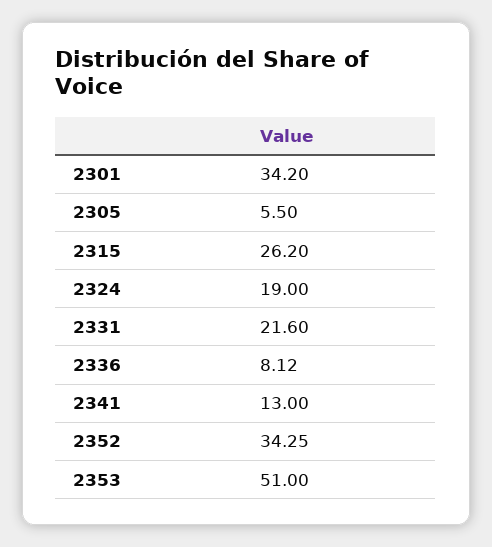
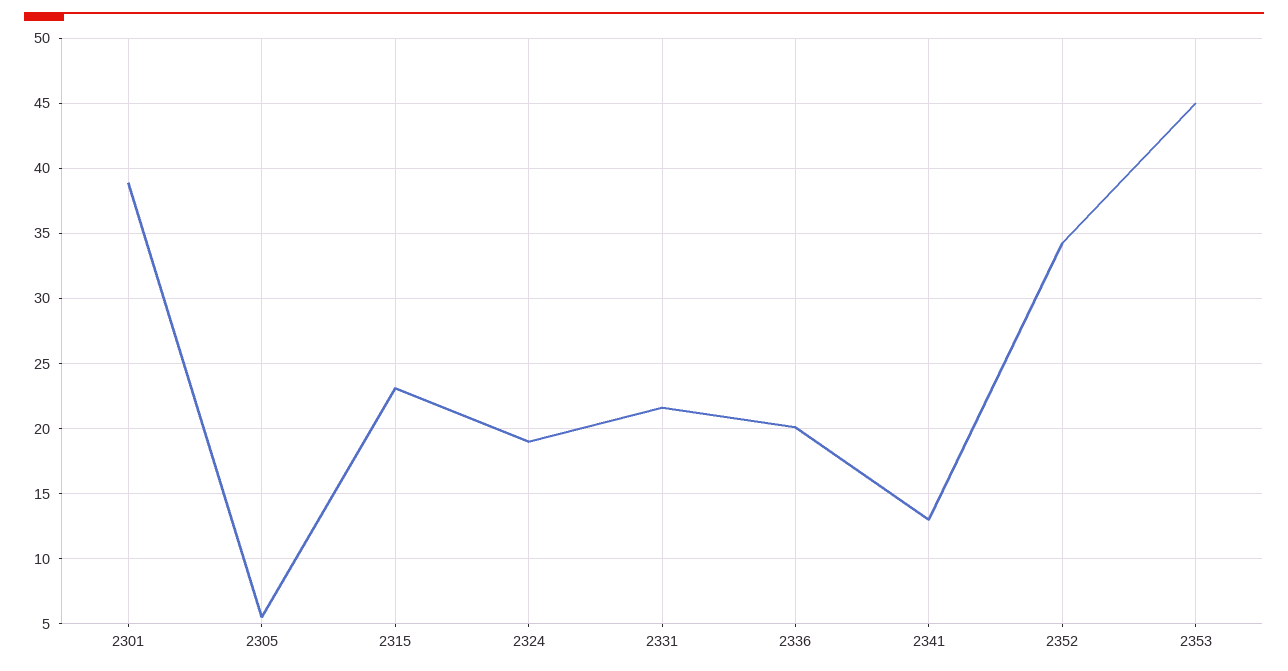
  {
-   "2301": 34.2,
+   "2301": 39,
    "2305": 5.5,
-   "2315": 26.2,
+   "2315": 23,
    "2324": 19,
    "2331": 21.6,
-   "2336": 8.12,
+   "2336": 20,
    "2341": 13,
    "2352": 34.25,
-   "2353": 51
+   "2353": 45
  }

